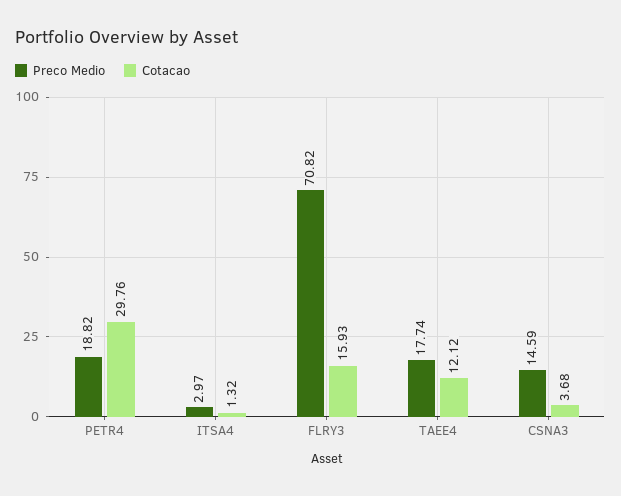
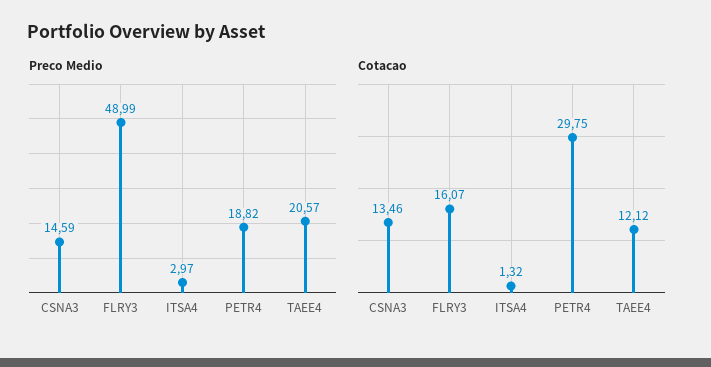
  {
    "Preco Medio": {
      "PETR4": 18.82,
      "ITSA4": 2.97,
-     "FLRY3": 70.82,
+     "FLRY3": 48.99,
-     "TAEE4": 17.74,
+     "TAEE4": 20.57,
      "CSNA3": 14.59
    },
    "Cotacao": {
-     "PETR4": 29.76,
+     "PETR4": 29.75,
      "ITSA4": 1.32,
-     "FLRY3": 15.93,
+     "FLRY3": 16.07,
      "TAEE4": 12.12,
-     "CSNA3": 3.68
+     "CSNA3": 13.46
    }
  }

